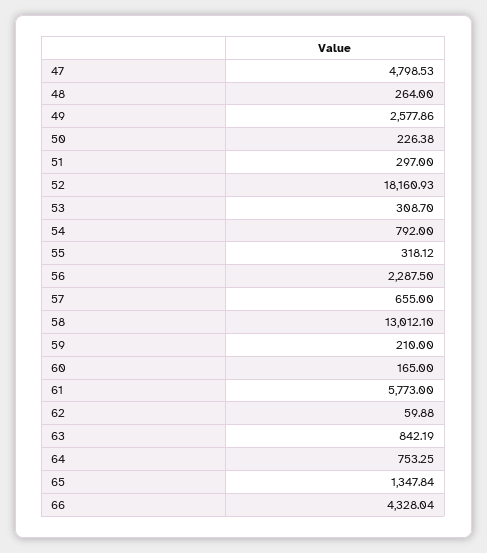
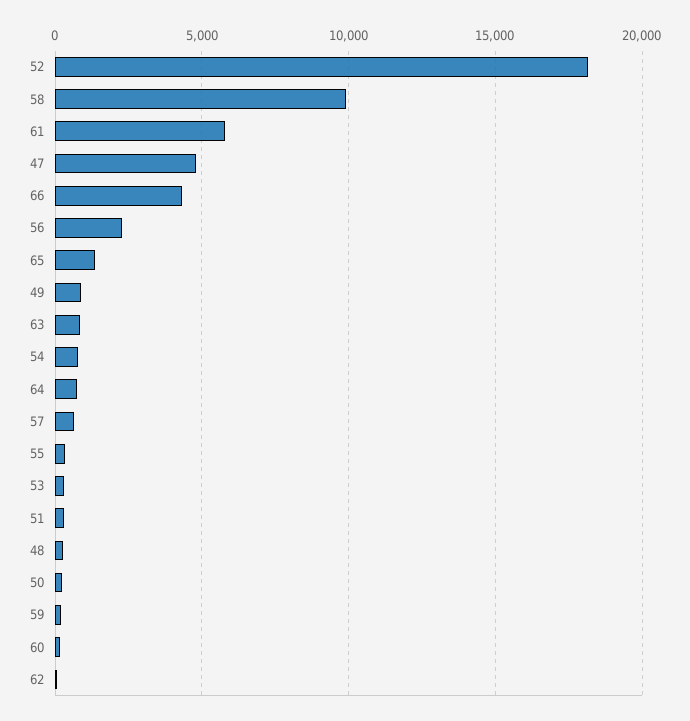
  {
    "47": 4798.53,
    "48": 264,
-   "49": 2577.86,
+   "49": 1000,
    "50": 226.38,
    "51": 297,
    "52": 18160.93,
    "53": 308.7,
    "54": 792,
    "55": 318.12,
    "56": 2287.5,
    "57": 655,
-   "58": 13012.1,
+   "58": 10000,
    "59": 210,
    "60": 165,
    "61": 5773,
    "62": 59.88,
    "63": 842.19,
    "64": 753.25,
    "65": 1347.84,
    "66": 4328.04
  }

